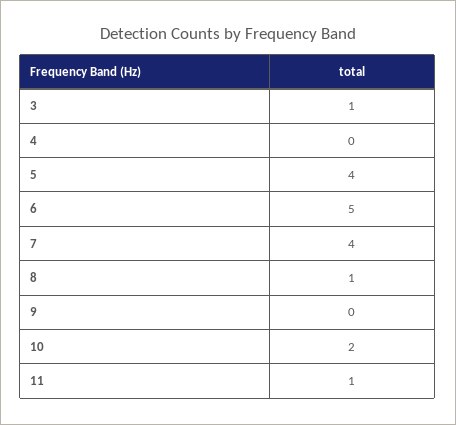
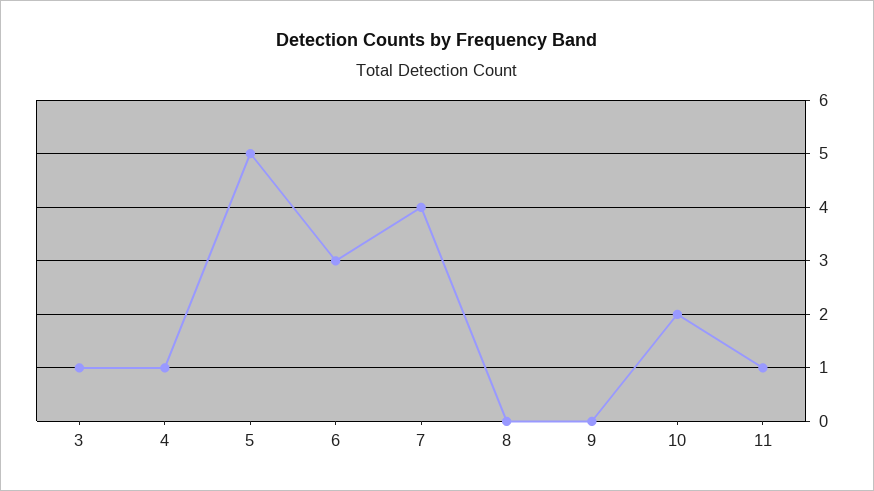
  {
    "3": 1,
-   "4": 0,
+   "4": 1,
-   "5": 4,
+   "5": 5,
-   "6": 5,
+   "6": 3,
    "7": 4,
-   "8": 1,
+   "8": 0,
    "9": 0,
    "10": 2,
    "11": 1
  }

